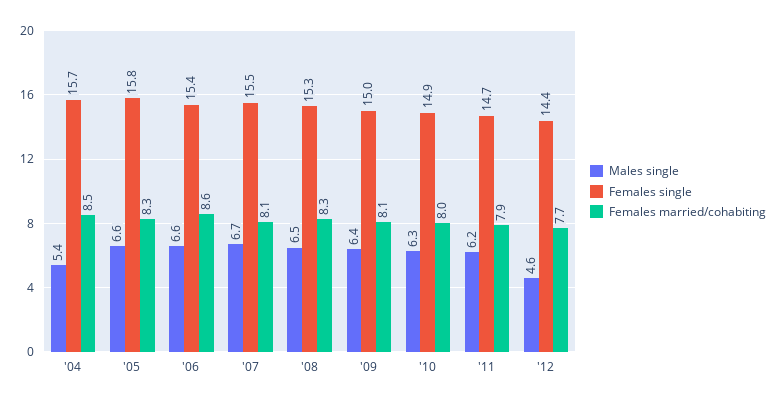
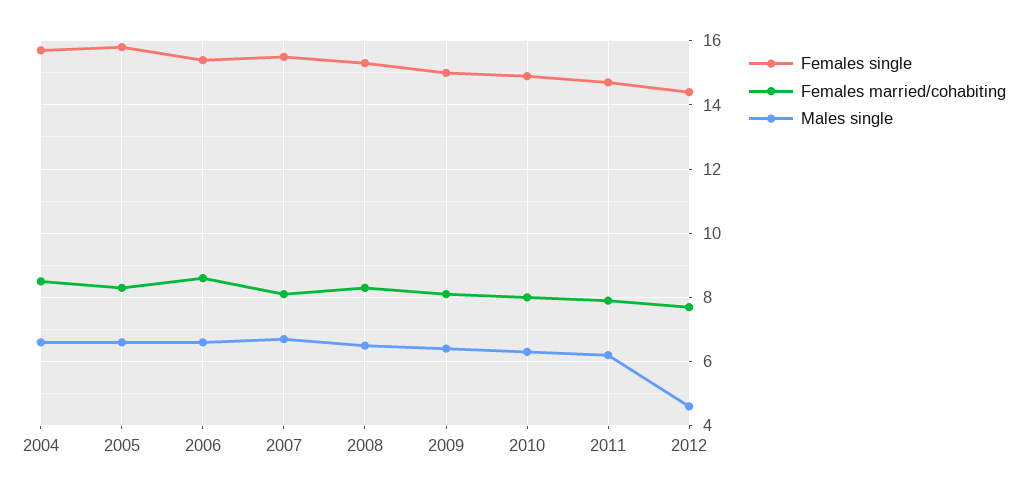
  {
    "Males single": {
-     "'04": 5.4,
+     "'04": 6.5,
      "'05": 6.6,
      "'06": 6.6,
      "'07": 6.7,
      "'08": 6.5,
      "'09": 6.4,
      "'10": 6.3,
      "'11": 6.2,
      "'12": 4.6
    },
    "Females single": {
      "'04": 15.7,
      "'05": 15.8,
      "'06": 15.4,
      "'07": 15.5,
      "'08": 15.3,
      "'09": 15,
      "'10": 14.9,
      "'11": 14.7,
      "'12": 14.4
    },
    "Females married/cohabiting": {
      "'04": 8.5,
      "'05": 8.3,
      "'06": 8.6,
      "'07": 8.1,
      "'08": 8.3,
      "'09": 8.1,
      "'10": 8,
      "'11": 7.9,
      "'12": 7.7
    }
  }

